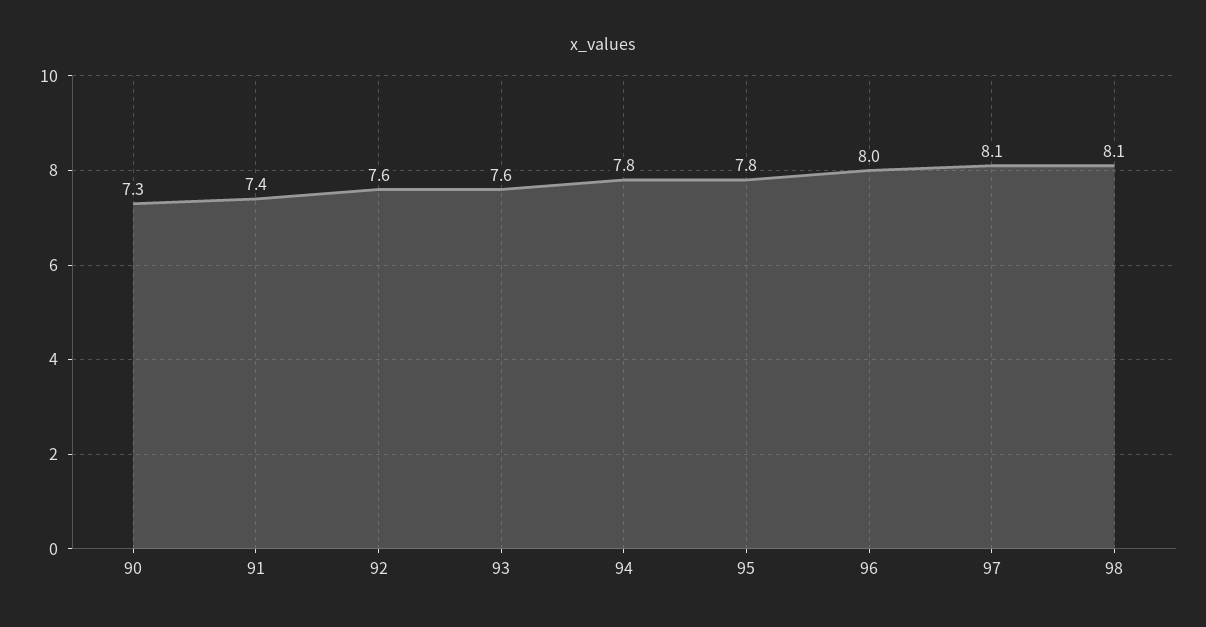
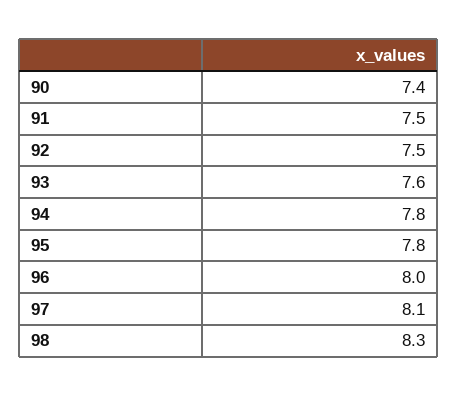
  {
-   "90": 7.3,
+   "90": 7.4,
-   "91": 7.4,
+   "91": 7.5,
-   "92": 7.6,
+   "92": 7.5,
    "93": 7.6,
    "94": 7.8,
    "95": 7.8,
    "96": 8,
    "97": 8.1,
-   "98": 8.1
+   "98": 8.3
  }

